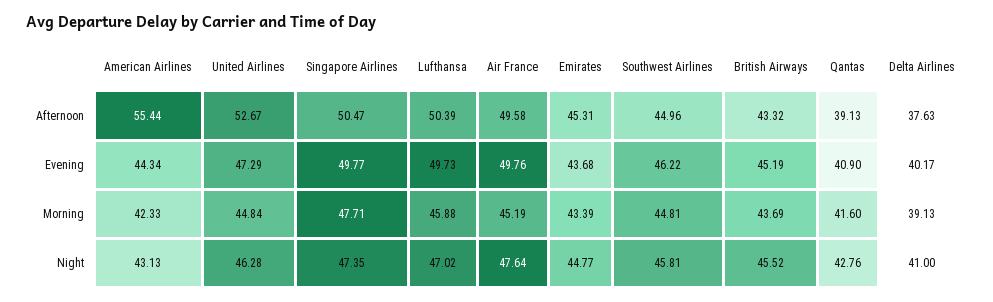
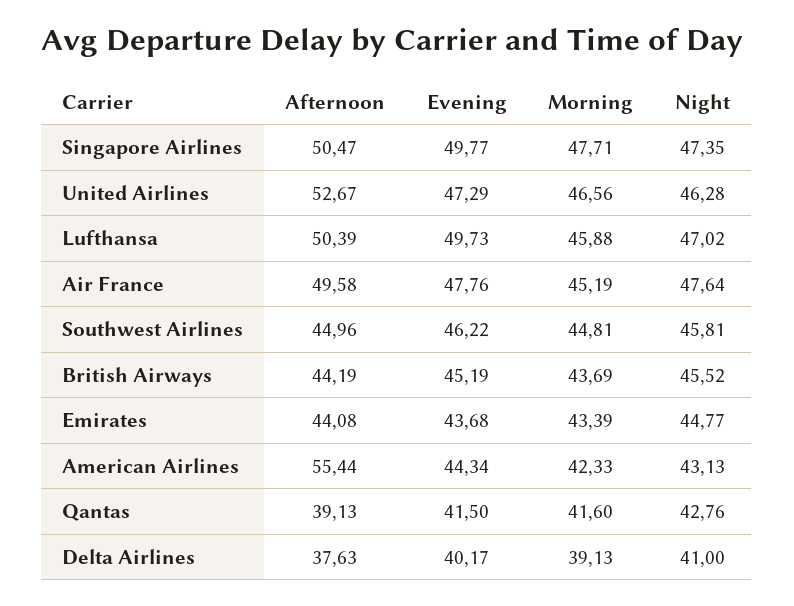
  {
    "American Airlines": {
      "Afternoon": 55.44,
      "Evening": 44.34,
      "Morning": 42.33,
      "Night": 43.13
    },
    "United Airlines": {
      "Afternoon": 52.67,
      "Evening": 47.29,
-     "Morning": 44.84,
+     "Morning": 46.56,
      "Night": 46.28
    },
    "Singapore Airlines": {
      "Afternoon": 50.47,
      "Evening": 49.77,
      "Morning": 47.71,
      "Night": 47.35
    },
    "Lufthansa": {
      "Afternoon": 50.39,
      "Evening": 49.73,
      "Morning": 45.88,
      "Night": 47.02
    },
    "Air France": {
      "Afternoon": 49.58,
-     "Evening": 49.76,
+     "Evening": 47.76,
      "Morning": 45.19,
      "Night": 47.64
    },
    "Emirates": {
-     "Afternoon": 45.31,
+     "Afternoon": 44.08,
      "Evening": 43.68,
      "Morning": 43.39,
      "Night": 44.77
    },
    "Southwest Airlines": {
      "Afternoon": 44.96,
      "Evening": 46.22,
      "Morning": 44.81,
      "Night": 45.81
    },
    "British Airways": {
-     "Afternoon": 43.32,
+     "Afternoon": 44.19,
      "Evening": 45.19,
      "Morning": 43.69,
      "Night": 45.52
    },
    "Qantas": {
      "Afternoon": 39.13,
-     "Evening": 40.9,
+     "Evening": 41.5,
      "Morning": 41.6,
      "Night": 42.76
    },
    "Delta Airlines": {
      "Afternoon": 37.63,
      "Evening": 40.17,
      "Morning": 39.13,
      "Night": 41
    }
  }

